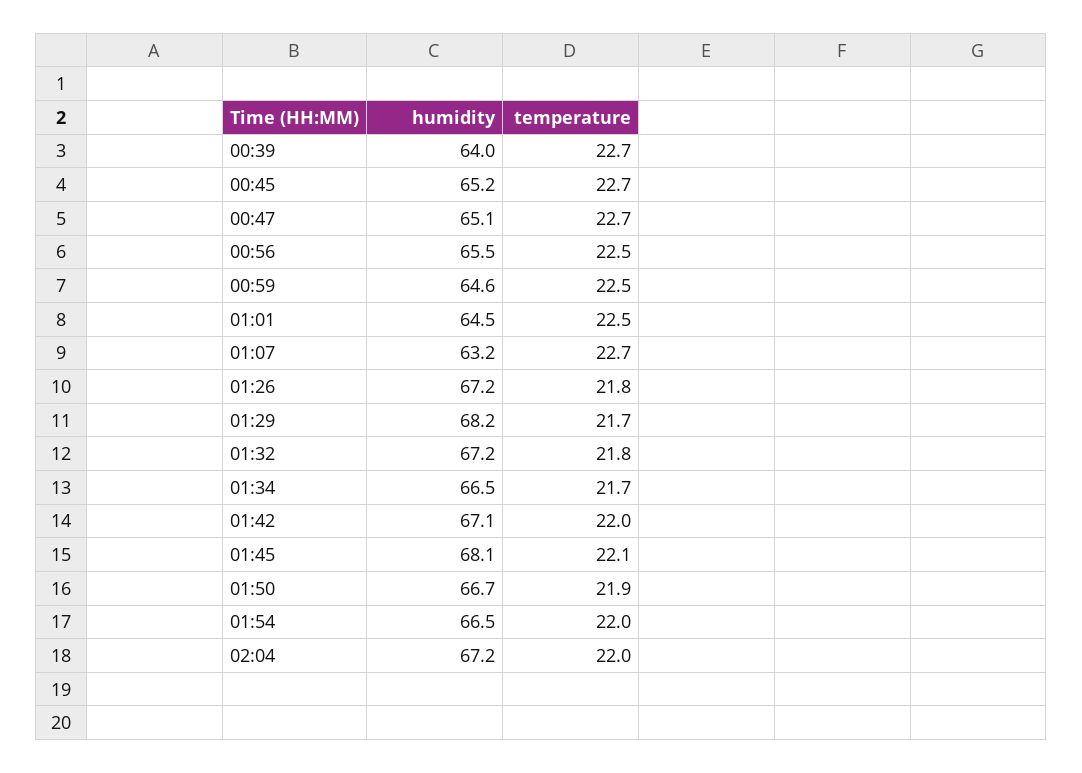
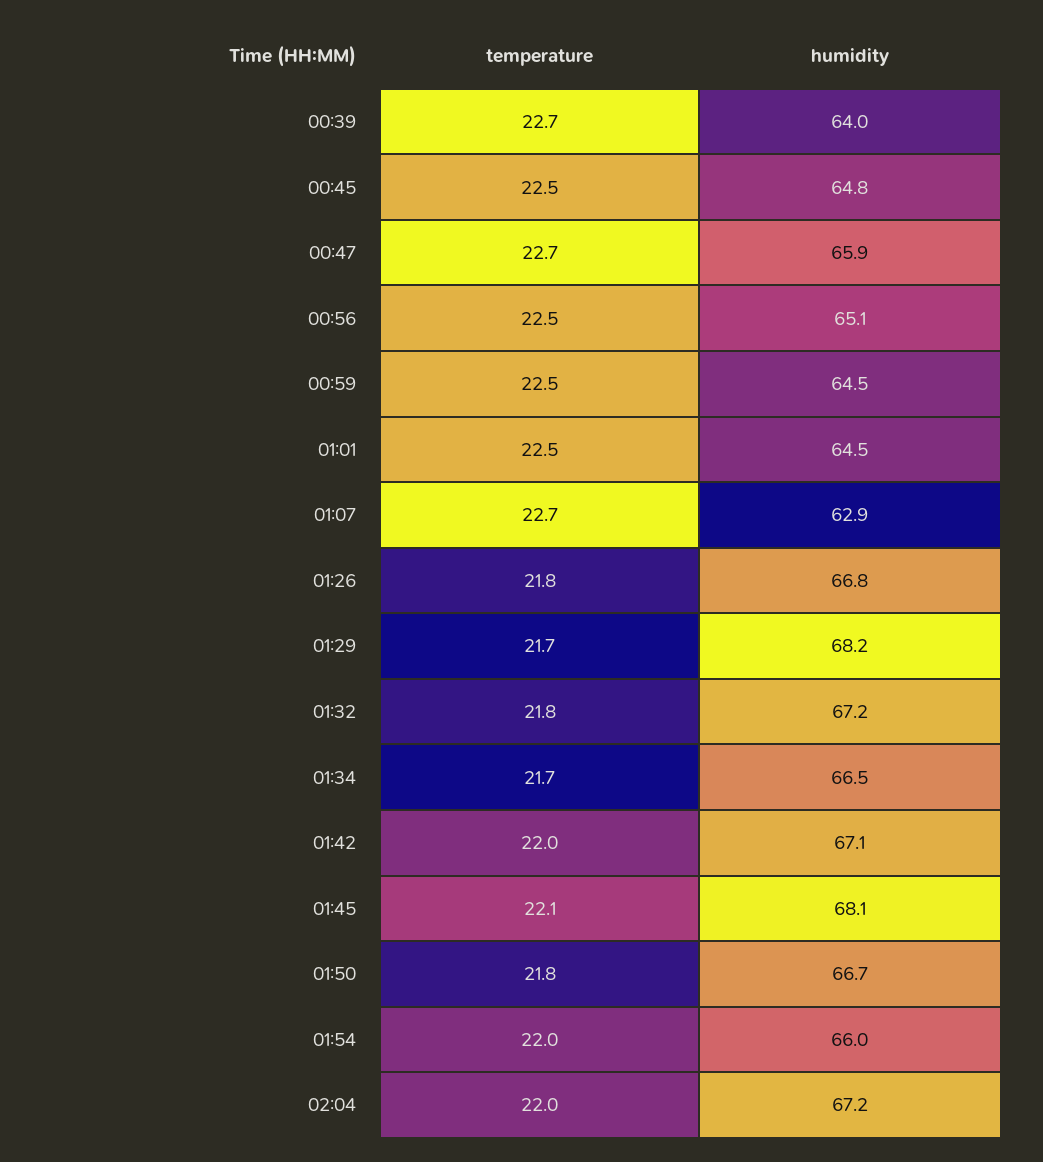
  {
    "humidity": {
      "00:39": 64,
-     "00:45": 65.2,
+     "00:45": 64.8,
-     "00:47": 65.1,
+     "00:47": 65.9,
-     "00:56": 65.5,
+     "00:56": 65.1,
-     "00:59": 64.6,
+     "00:59": 64.5,
      "01:01": 64.5,
-     "01:07": 63.2,
+     "01:07": 62.9,
-     "01:26": 67.2,
+     "01:26": 66.8,
      "01:29": 68.2,
      "01:32": 67.2,
      "01:34": 66.5,
      "01:42": 67.1,
      "01:45": 68.1,
      "01:50": 66.7,
-     "01:54": 66.5,
+     "01:54": 66,
      "02:04": 67.2
    },
    "temperature": {
      "00:39": 22.7,
-     "00:45": 22.7,
+     "00:45": 22.5,
      "00:47": 22.7,
      "00:56": 22.5,
      "00:59": 22.5,
      "01:01": 22.5,
      "01:07": 22.7,
      "01:26": 21.8,
      "01:29": 21.7,
      "01:32": 21.8,
      "01:34": 21.7,
      "01:42": 22,
      "01:45": 22.1,
-     "01:50": 21.9,
+     "01:50": 21.8,
      "01:54": 22,
      "02:04": 22
    }
  }

